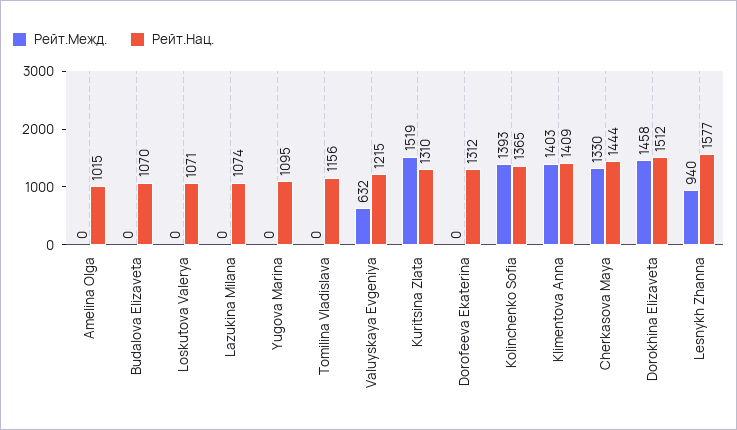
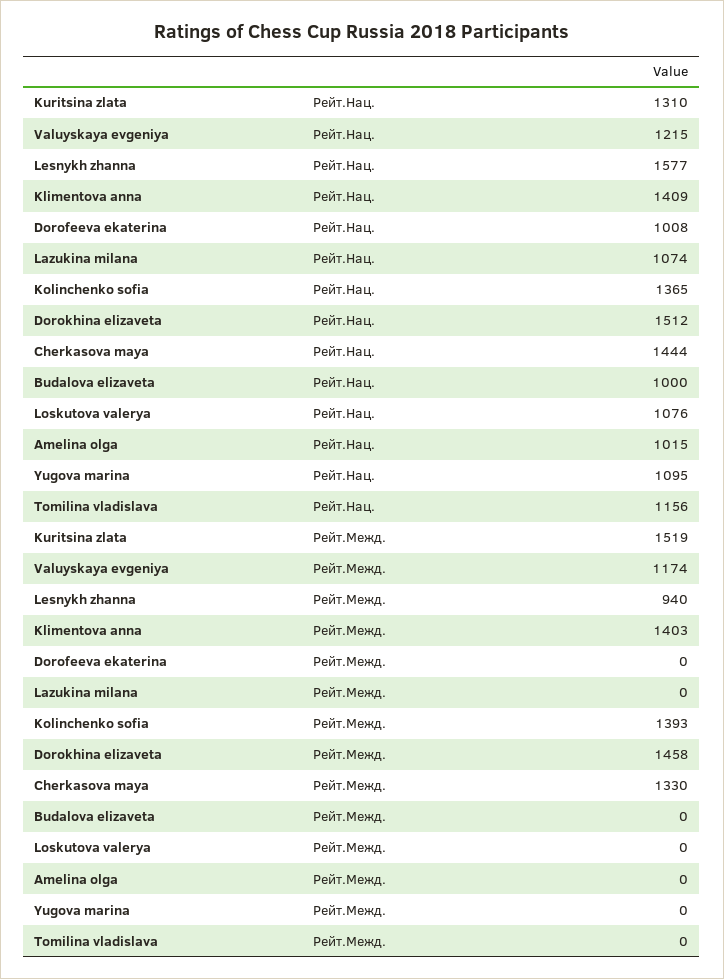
  {
    "Рейт.Межд.": {
      "Amelina Olga": 0,
      "Budalova Elizaveta": 0,
      "Loskutova Valerya": 0,
      "Lazukina Milana": 0,
      "Yugova Marina": 0,
      "Tomilina Vladislava": 0,
-     "Valuyskaya Evgeniya": 632,
+     "Valuyskaya Evgeniya": 1174,
      "Kuritsina Zlata": 1519,
      "Dorofeeva Ekaterina": 0,
      "Kolinchenko Sofia": 1393,
      "Klimentova Anna": 1403,
      "Cherkasova Maya": 1330,
      "Dorokhina Elizaveta": 1458,
      "Lesnykh Zhanna": 940
    },
    "Рейт.Нац.": {
      "Amelina Olga": 1015,
-     "Budalova Elizaveta": 1070,
+     "Budalova Elizaveta": 1000,
-     "Loskutova Valerya": 1071,
+     "Loskutova Valerya": 1076,
      "Lazukina Milana": 1074,
      "Yugova Marina": 1095,
      "Tomilina Vladislava": 1156,
      "Valuyskaya Evgeniya": 1215,
      "Kuritsina Zlata": 1310,
-     "Dorofeeva Ekaterina": 1312,
+     "Dorofeeva Ekaterina": 1008,
      "Kolinchenko Sofia": 1365,
      "Klimentova Anna": 1409,
      "Cherkasova Maya": 1444,
      "Dorokhina Elizaveta": 1512,
      "Lesnykh Zhanna": 1577
    }
  }

